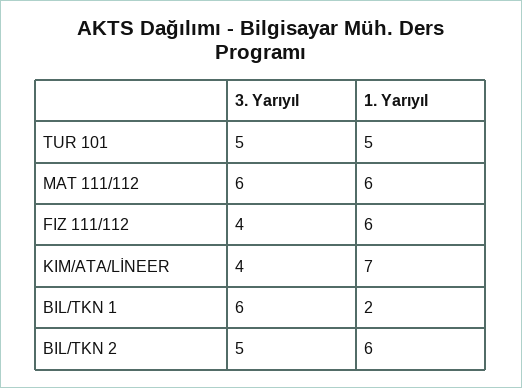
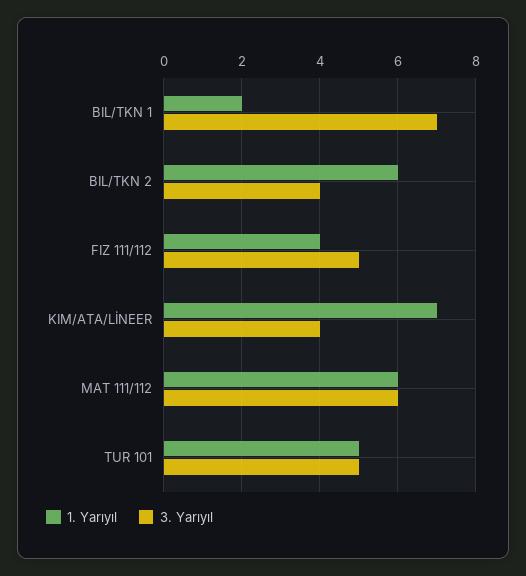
  {
    "3. Yarıyıl": {
      "TUR 101": 5,
      "MAT 111/112": 6,
-     "FIZ 111/112": 4,
+     "FIZ 111/112": 5,
      "KIM/ATA/LİNEER": 4,
-     "BIL/TKN 1": 6,
+     "BIL/TKN 1": 7,
-     "BIL/TKN 2": 5
+     "BIL/TKN 2": 4
    },
    "1. Yarıyıl": {
      "TUR 101": 5,
      "MAT 111/112": 6,
-     "FIZ 111/112": 6,
+     "FIZ 111/112": 4,
      "KIM/ATA/LİNEER": 7,
      "BIL/TKN 1": 2,
      "BIL/TKN 2": 6
    }
  }

